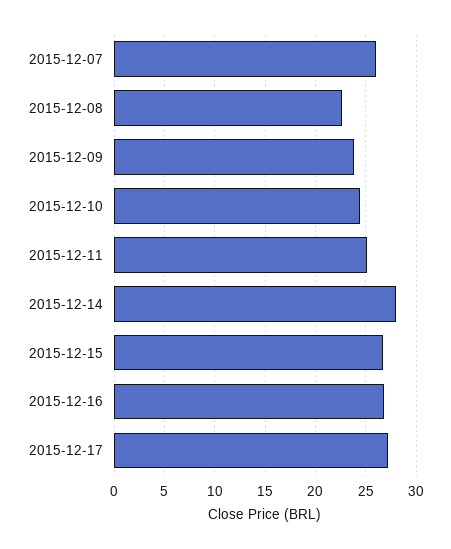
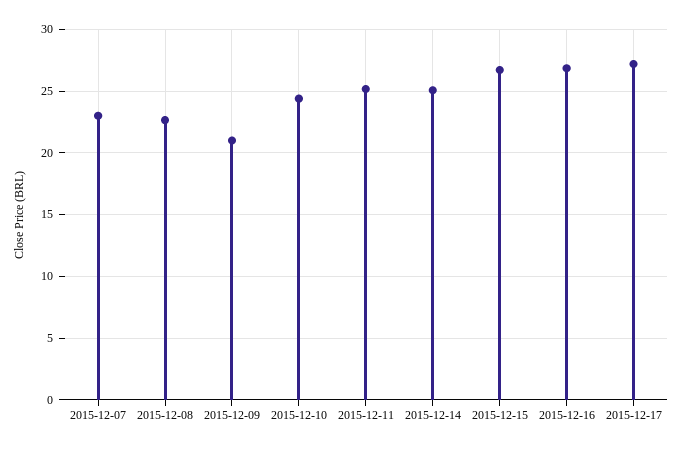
  {
-   "2015-12-07": 26,
+   "2015-12-07": 23,
    "2015-12-08": 22.5,
-   "2015-12-09": 24,
+   "2015-12-09": 21,
    "2015-12-10": 24.5,
    "2015-12-11": 25,
-   "2015-12-14": 28,
+   "2015-12-14": 25,
    "2015-12-15": 26.5,
    "2015-12-16": 27,
    "2015-12-17": 27
  }

